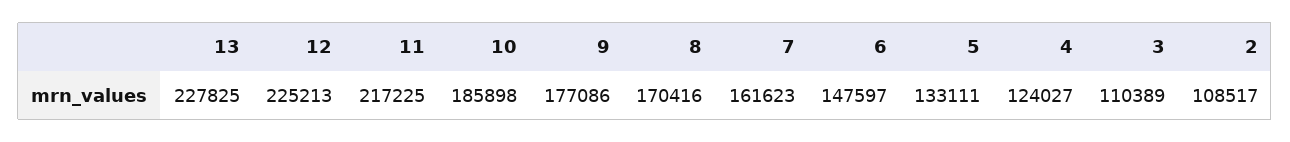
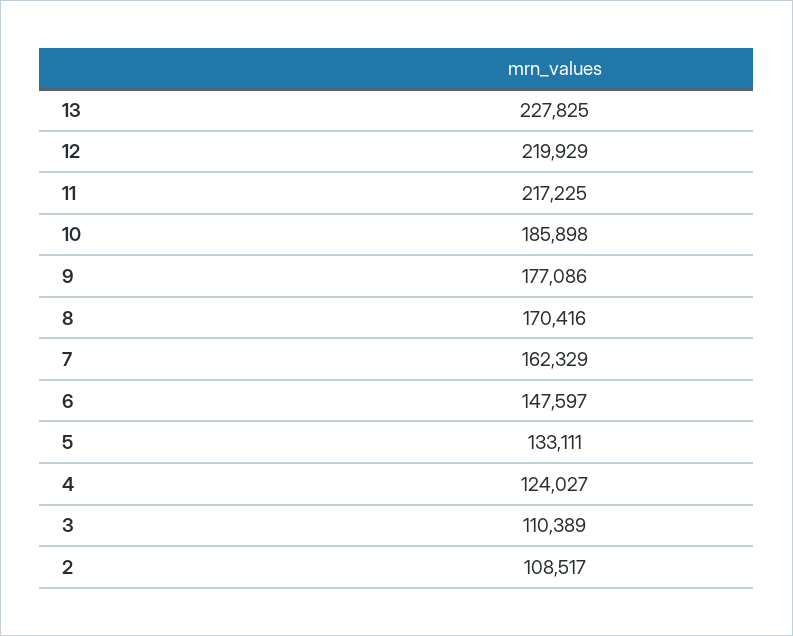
  {
    "13": 227825,
-   "12": 225213,
+   "12": 219929,
    "11": 217225,
    "10": 185898,
    "9": 177086,
    "8": 170416,
-   "7": 161623,
+   "7": 162329,
    "6": 147597,
    "5": 133111,
    "4": 124027,
    "3": 110389,
    "2": 108517
  }

